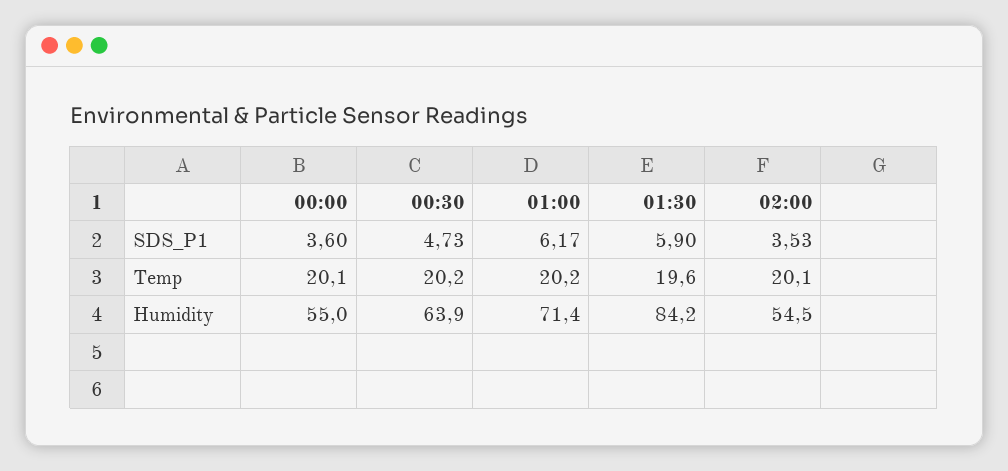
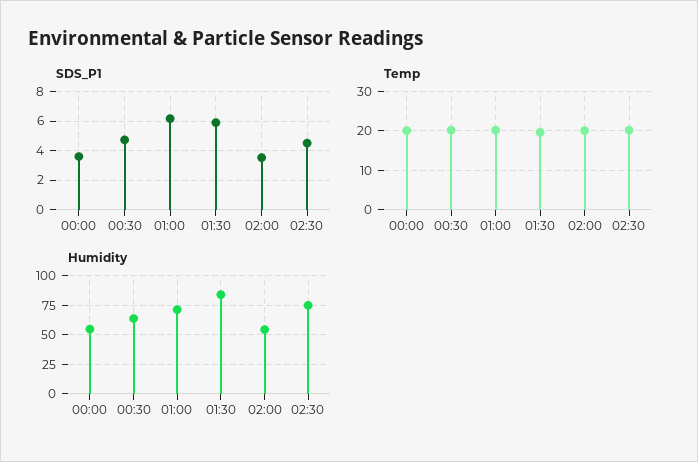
  {
    "SDS_P1": {
      "00:00": 3.6,
      "00:30": 4.73,
      "01:00": 6.17,
      "01:30": 5.9,
-     "02:00": 3.53
+     "02:00": 3.53,
+     "02:30": 4.5
    },
    "Temp": {
      "00:00": 20.1,
      "00:30": 20.2,
      "01:00": 20.2,
      "01:30": 19.6,
-     "02:00": 20.1
+     "02:00": 20.1,
+     "02:30": 20
    },
    "Humidity": {
      "00:00": 55,
      "00:30": 63.9,
      "01:00": 71.4,
      "01:30": 84.2,
-     "02:00": 54.5
+     "02:00": 54.5,
+     "02:30": 75
    }
  }

